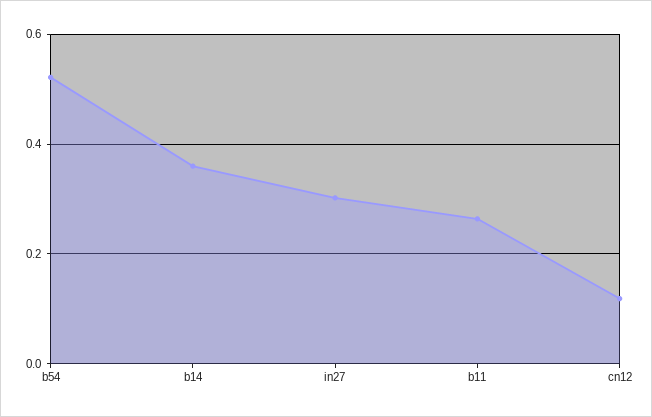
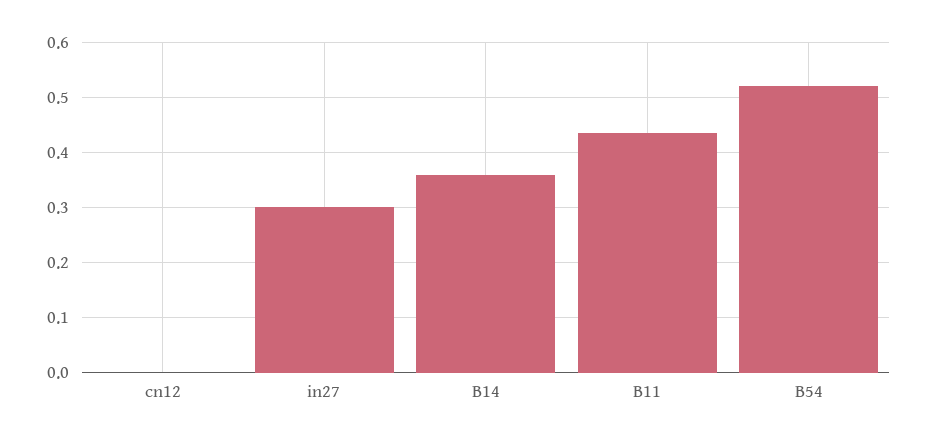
  {
    "b54": 0.52,
    "b14": 0.36,
    "in27": 0.3,
-   "b11": 0.26,
+   "b11": 0.44,
-   "cn12": 0.12
+   "cn12": 0
  }

